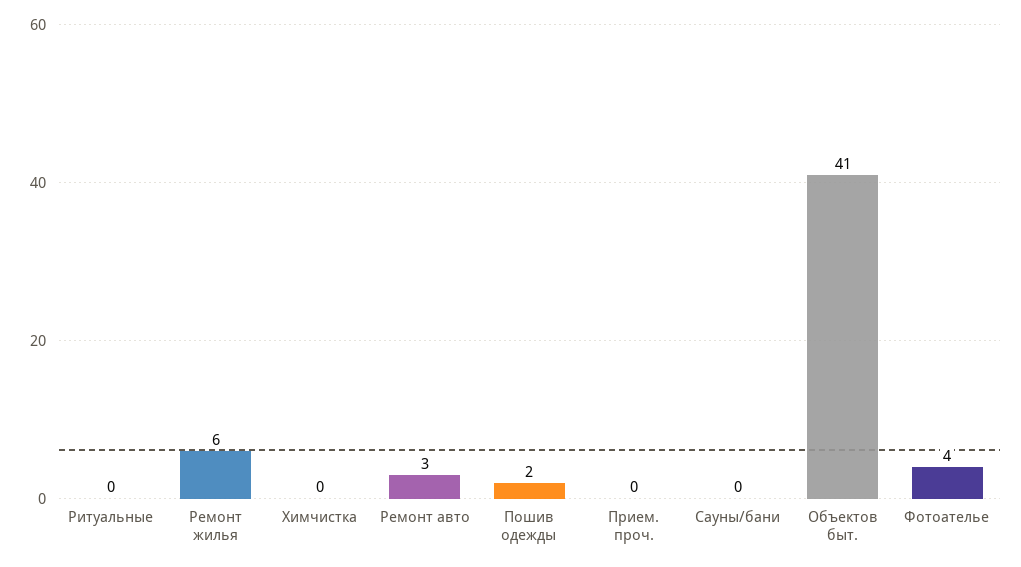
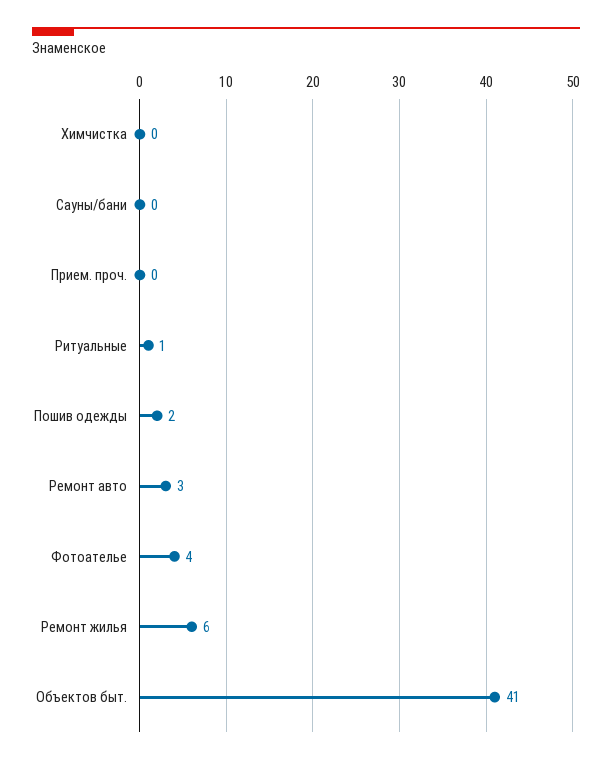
  {
-   "Ритуальные": 0,
+   "Ритуальные": 1,
    "Ремонт жилья": 6,
    "Химчистка": 0,
    "Ремонт авто": 3,
    "Пошив одежды": 2,
    "Прием. проч.": 0,
    "Сауны/бани": 0,
    "Объектов быт.": 41,
    "Фотоателье": 4
  }

